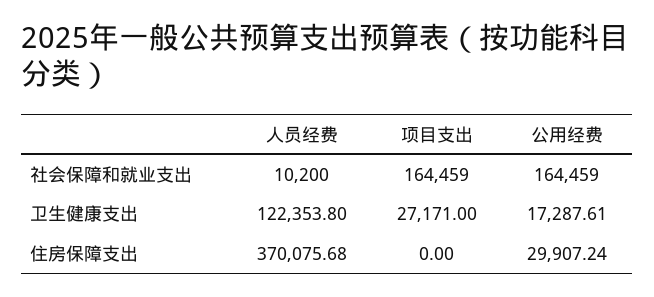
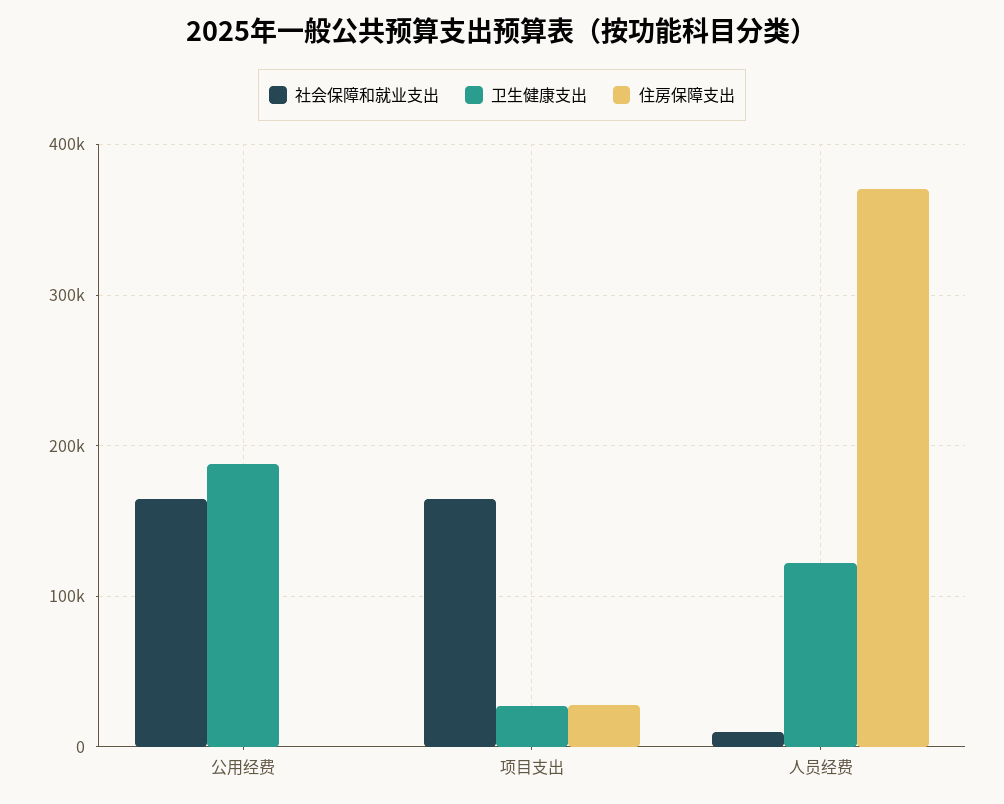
  {
    "社会保障和就业支出": {
      "人员经费": 10200,
      "项目支出": 164459,
      "公用经费": 164459
    },
    "卫生健康支出": {
      "人员经费": 122353.8,
      "项目支出": 27171,
-     "公用经费": 17287.61
+     "公用经费": 190000
    },
    "住房保障支出": {
      "人员经费": 370075.68,
-     "项目支出": 0,
+     "项目支出": 30000,
-     "公用经费": 29907.24
+     "公用经费": 0
    }
  }

